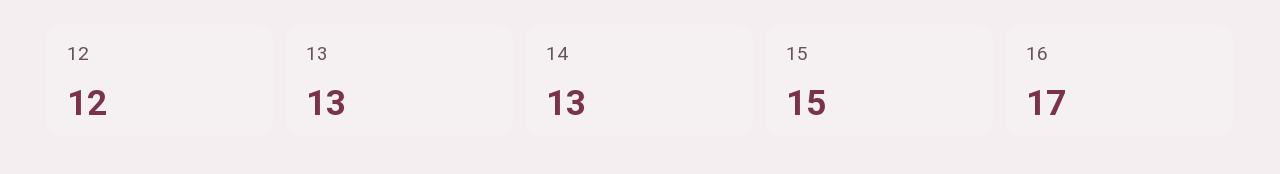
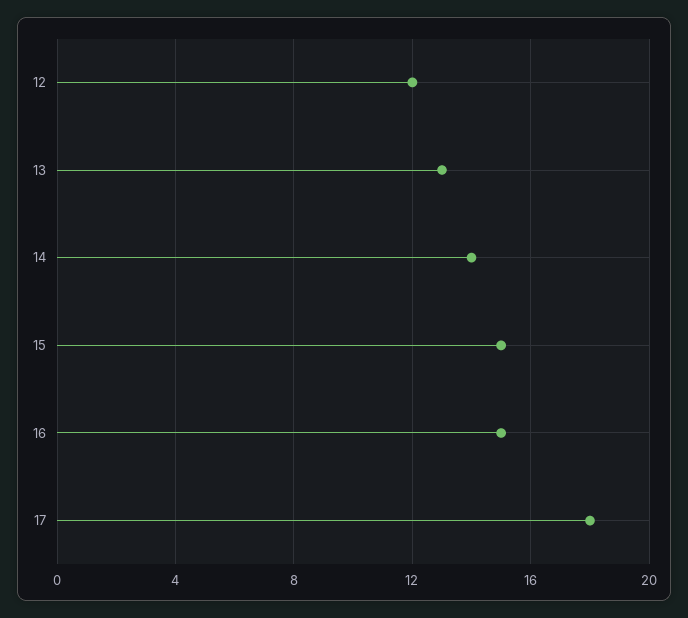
  {
    "12": 12,
    "13": 13,
-   "14": 13,
+   "14": 14,
    "15": 15,
-   "16": 17
+   "16": 15,
+   "17": 18
  }

